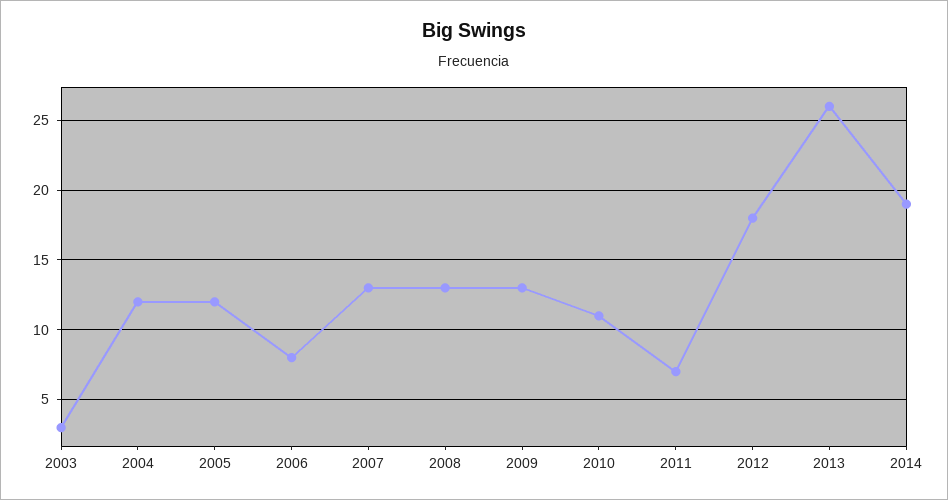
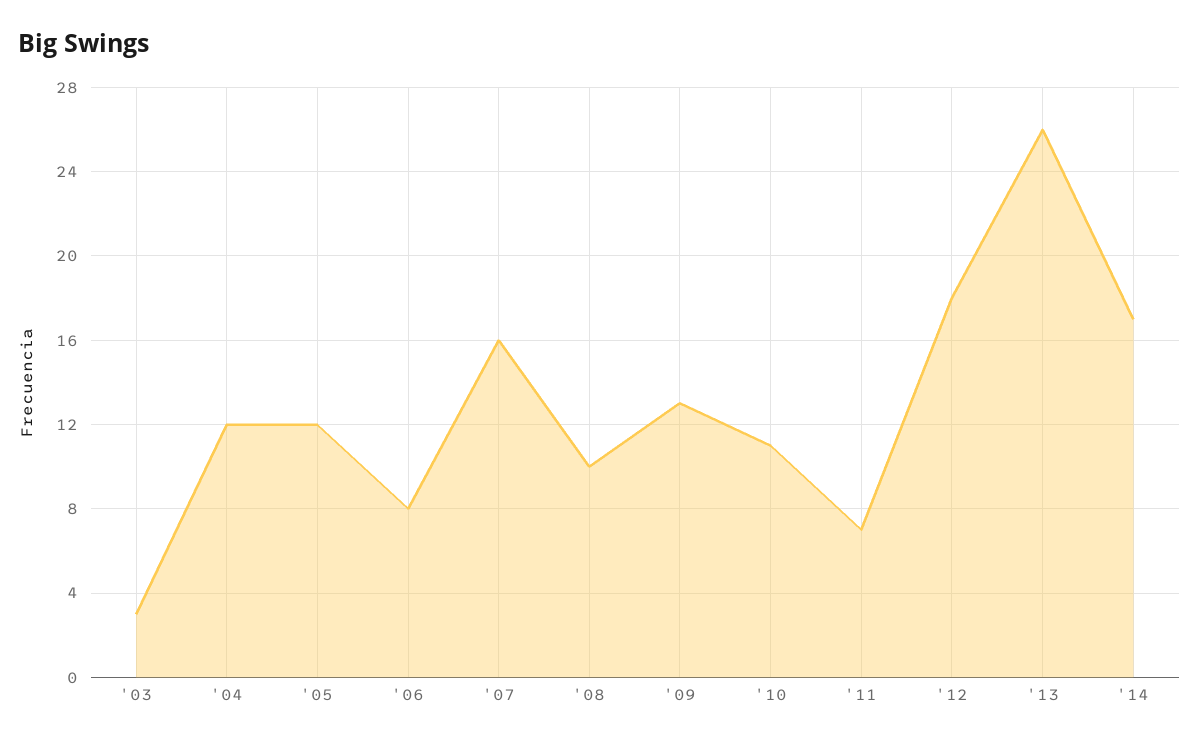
  {
    "2003": 3,
    "2004": 12,
    "2005": 12,
    "2006": 8,
-   "2007": 13,
+   "2007": 16,
-   "2008": 13,
+   "2008": 10,
    "2009": 13,
    "2010": 11,
    "2011": 7,
    "2012": 18,
    "2013": 26,
-   "2014": 19
+   "2014": 17
  }

